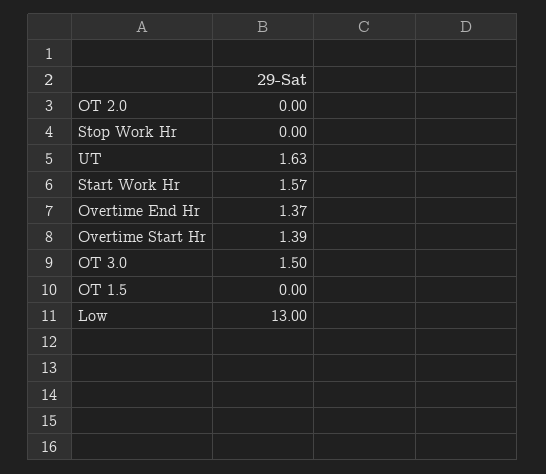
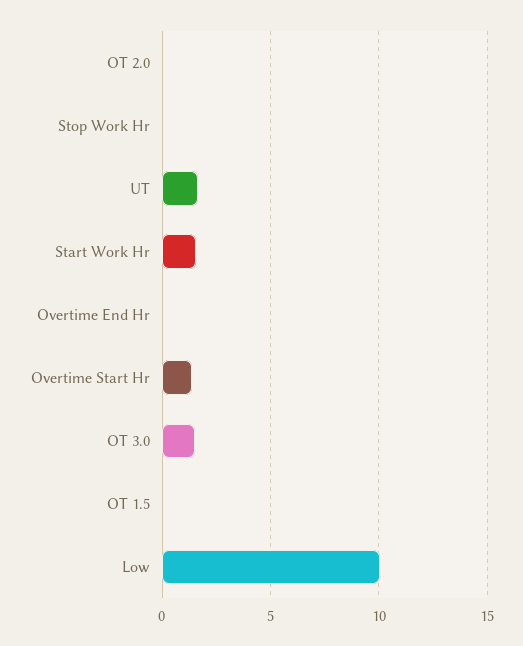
  {
    "OT 2.0": 0,
    "Stop Work Hr": 0,
    "UT": 1.63,
    "Start Work Hr": 1.57,
-   "Overtime End Hr": 1.37,
+   "Overtime End Hr": 0,
    "Overtime Start Hr": 1.39,
    "OT 3.0": 1.5,
    "OT 1.5": 0,
-   "Low": 13
+   "Low": 10
  }

